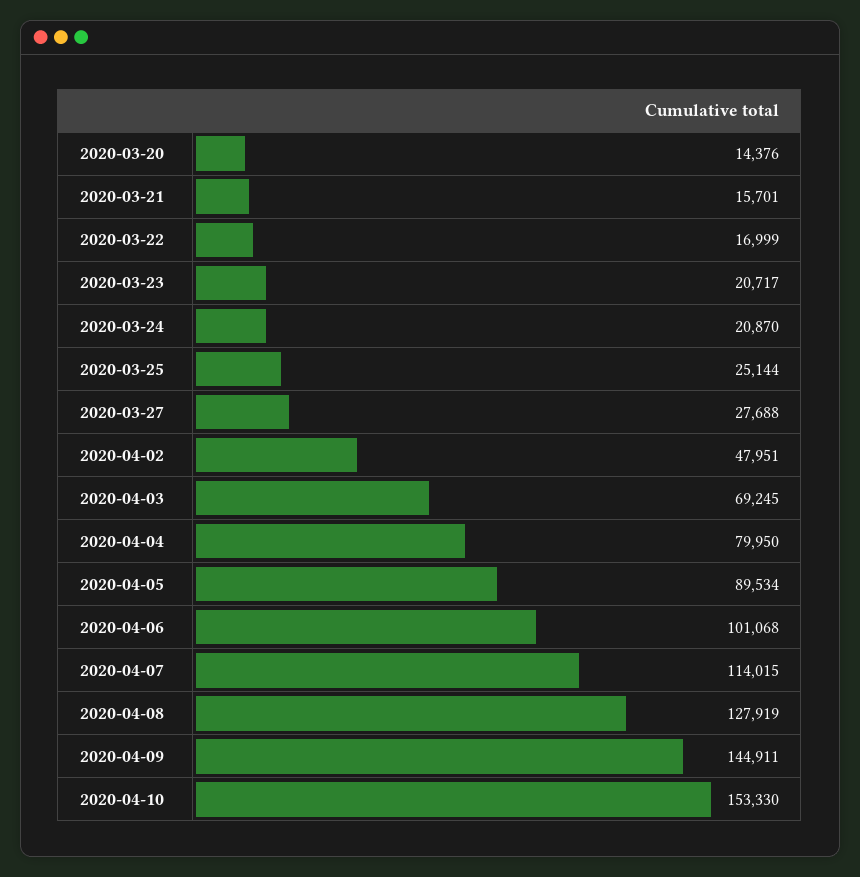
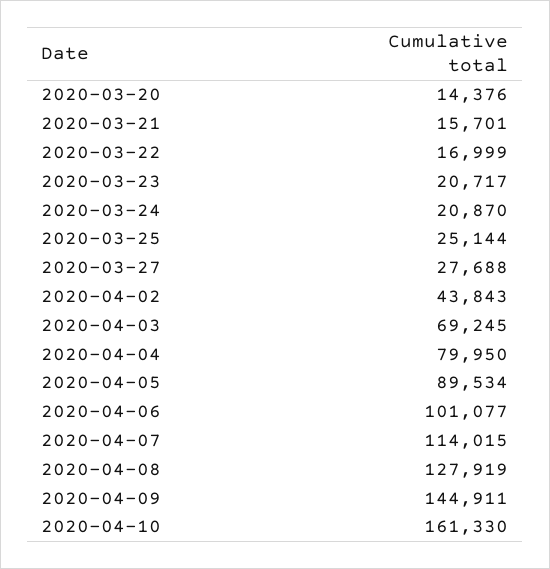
  {
    "2020-03-20": 14376,
    "2020-03-21": 15701,
    "2020-03-22": 16999,
    "2020-03-23": 20717,
    "2020-03-24": 20870,
    "2020-03-25": 25144,
    "2020-03-27": 27688,
-   "2020-04-02": 47951,
+   "2020-04-02": 43843,
    "2020-04-03": 69245,
    "2020-04-04": 79950,
    "2020-04-05": 89534,
-   "2020-04-06": 101068,
+   "2020-04-06": 101077,
    "2020-04-07": 114015,
    "2020-04-08": 127919,
    "2020-04-09": 144911,
-   "2020-04-10": 153330
+   "2020-04-10": 161330
  }

